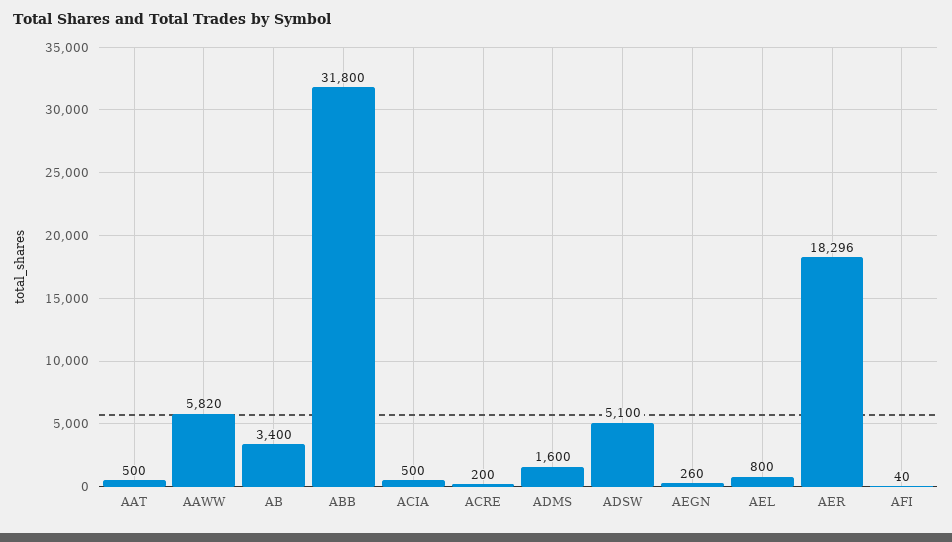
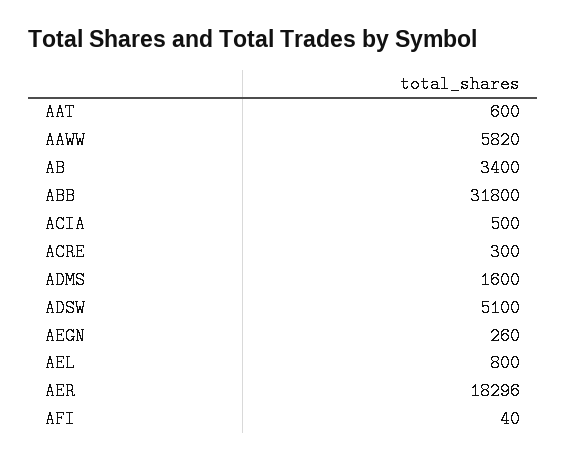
  {
-   "AAT": 500,
+   "AAT": 600,
    "AAWW": 5820,
    "AB": 3400,
    "ABB": 31800,
    "ACIA": 500,
-   "ACRE": 200,
+   "ACRE": 300,
    "ADMS": 1600,
    "ADSW": 5100,
    "AEGN": 260,
    "AEL": 800,
    "AER": 18296,
    "AFI": 40
  }

